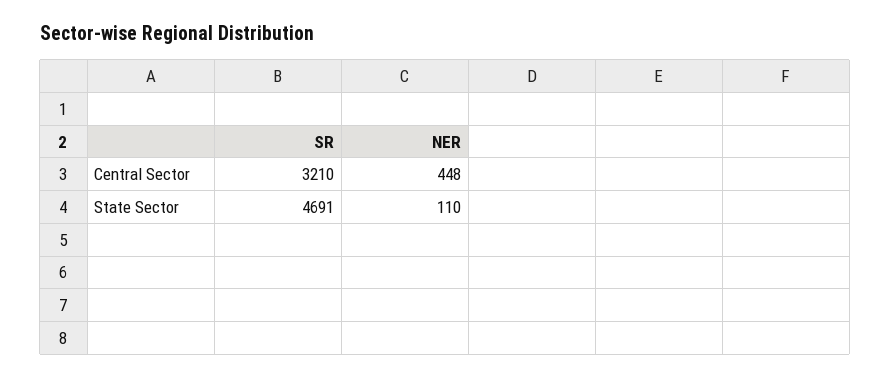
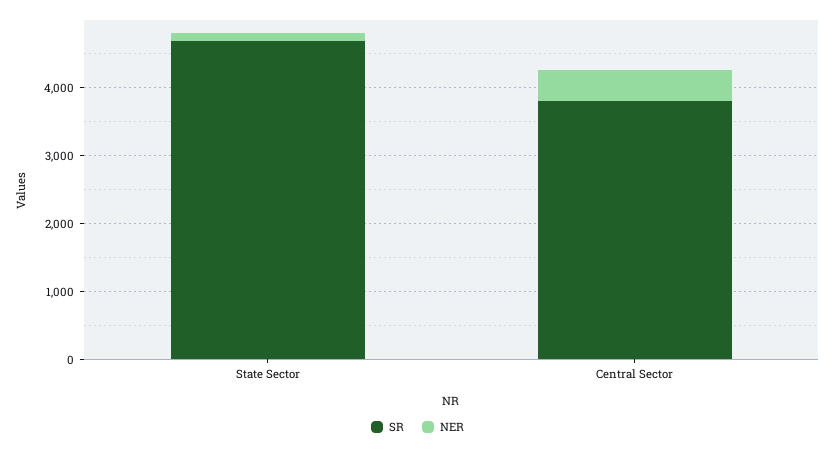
  {
    "SR": {
-     "Central Sector": 3210,
+     "Central Sector": 3800,
      "State Sector": 4691
    },
    "NER": {
      "Central Sector": 448,
      "State Sector": 110
    }
  }

